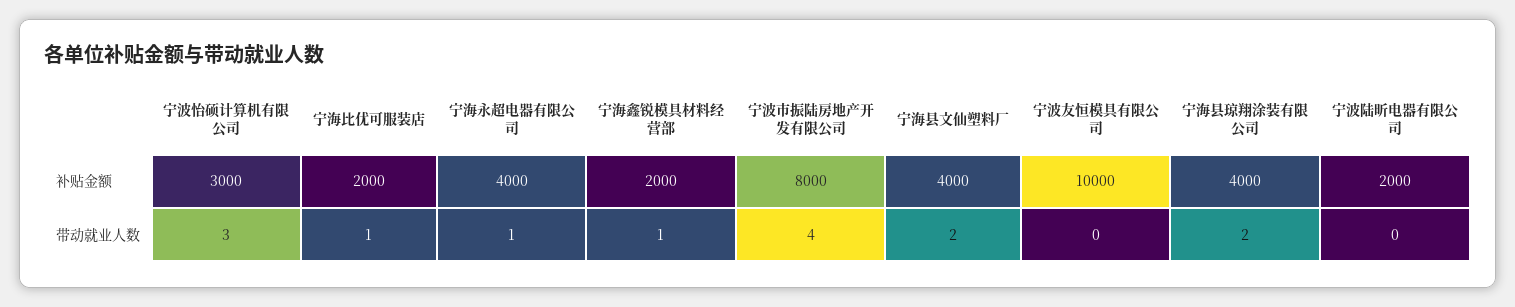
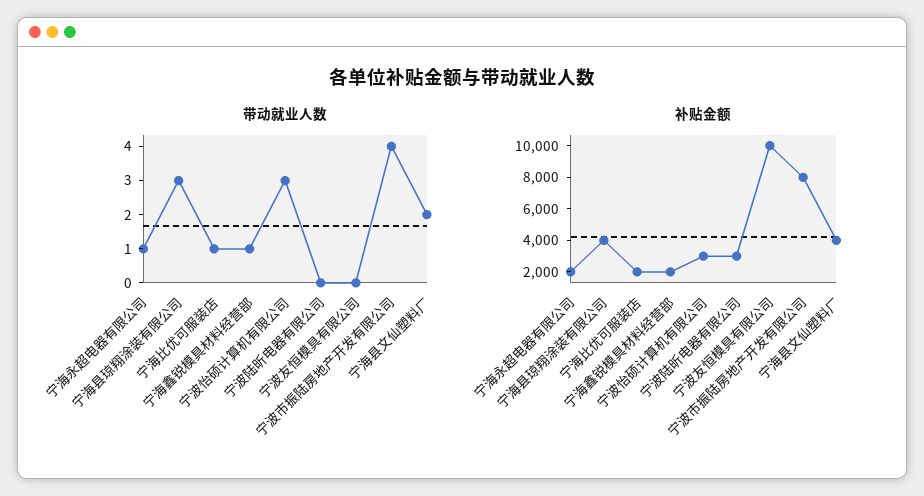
  {
    "补贴金额": {
      "宁波怡硕计算机有限公司": 3000,
      "宁海比优可服装店": 2000,
-     "宁海永超电器有限公司": 4000,
+     "宁海永超电器有限公司": 2000,
      "宁海鑫锐模具材料经营部": 2000,
      "宁波市振陆房地产开发有限公司": 8000,
      "宁海县文仙塑料厂": 4000,
      "宁波友恒模具有限公司": 10000,
      "宁海县琼翔涂装有限公司": 4000,
-     "宁波陆昕电器有限公司": 2000
+     "宁波陆昕电器有限公司": 3000
    },
    "带动就业人数": {
      "宁波怡硕计算机有限公司": 3,
      "宁海比优可服装店": 1,
      "宁海永超电器有限公司": 1,
      "宁海鑫锐模具材料经营部": 1,
      "宁波市振陆房地产开发有限公司": 4,
      "宁海县文仙塑料厂": 2,
      "宁波友恒模具有限公司": 0,
-     "宁海县琼翔涂装有限公司": 2,
+     "宁海县琼翔涂装有限公司": 3,
      "宁波陆昕电器有限公司": 0
    }
  }

